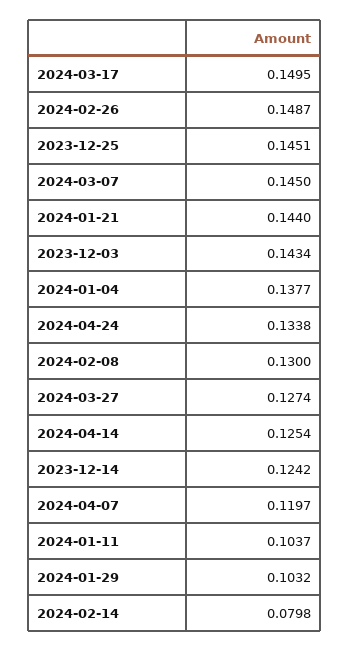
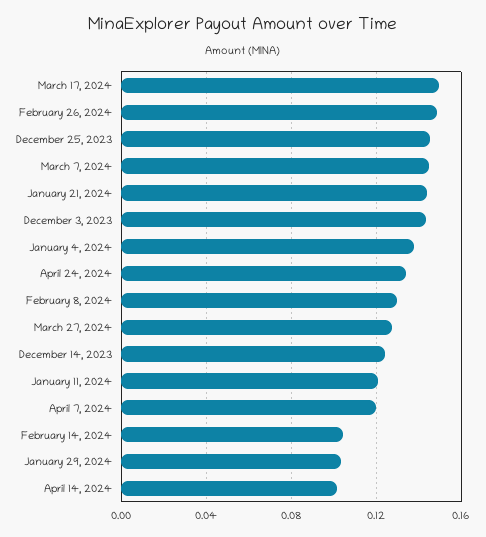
  {
    "2024-03-17": 0.1495,
    "2024-02-26": 0.1487,
    "2023-12-25": 0.1451,
    "2024-03-07": 0.145,
    "2024-01-21": 0.144,
    "2023-12-03": 0.1434,
    "2024-01-04": 0.1377,
    "2024-04-24": 0.1338,
    "2024-02-08": 0.13,
    "2024-03-27": 0.1274,
-   "2024-04-14": 0.1254,
+   "2024-04-14": 0.1,
    "2023-12-14": 0.1242,
    "2024-04-07": 0.1197,
-   "2024-01-11": 0.1037,
+   "2024-01-11": 0.12,
    "2024-01-29": 0.1032,
-   "2024-02-14": 0.0798
+   "2024-02-14": 0.105
  }

